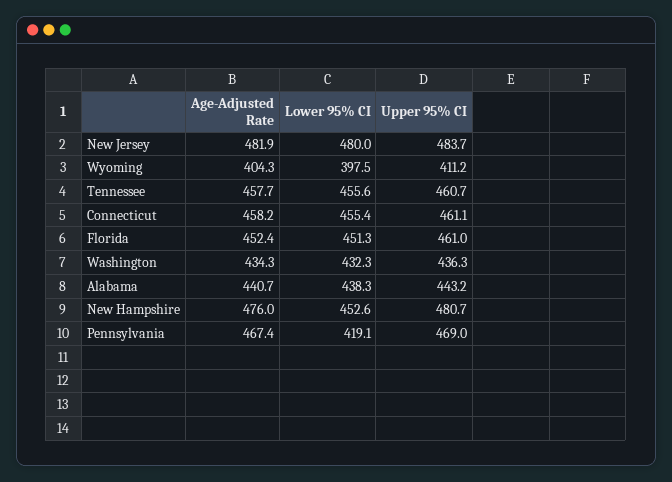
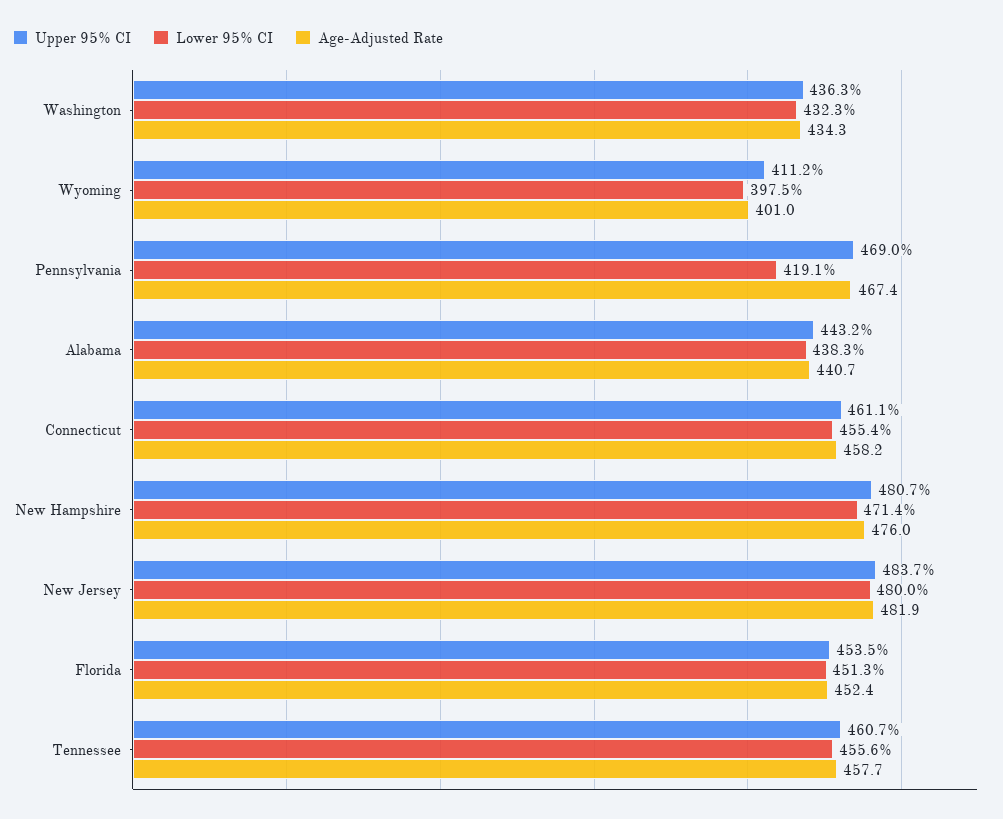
  {
    "Age-Adjusted Rate": {
      "New Jersey": 481.9,
-     "Wyoming": 404.3,
+     "Wyoming": 401,
      "Tennessee": 457.7,
      "Connecticut": 458.2,
      "Florida": 452.4,
      "Washington": 434.3,
      "Alabama": 440.7,
      "New Hampshire": 476,
      "Pennsylvania": 467.4
    },
    "Lower 95% CI": {
      "New Jersey": 480,
      "Wyoming": 397.5,
      "Tennessee": 455.6,
      "Connecticut": 455.4,
      "Florida": 451.3,
      "Washington": 432.3,
      "Alabama": 438.3,
-     "New Hampshire": 452.6,
+     "New Hampshire": 471.4,
      "Pennsylvania": 419.1
    },
    "Upper 95% CI": {
      "New Jersey": 483.7,
      "Wyoming": 411.2,
      "Tennessee": 460.7,
      "Connecticut": 461.1,
-     "Florida": 461,
+     "Florida": 453.5,
      "Washington": 436.3,
      "Alabama": 443.2,
      "New Hampshire": 480.7,
      "Pennsylvania": 469
    }
  }

